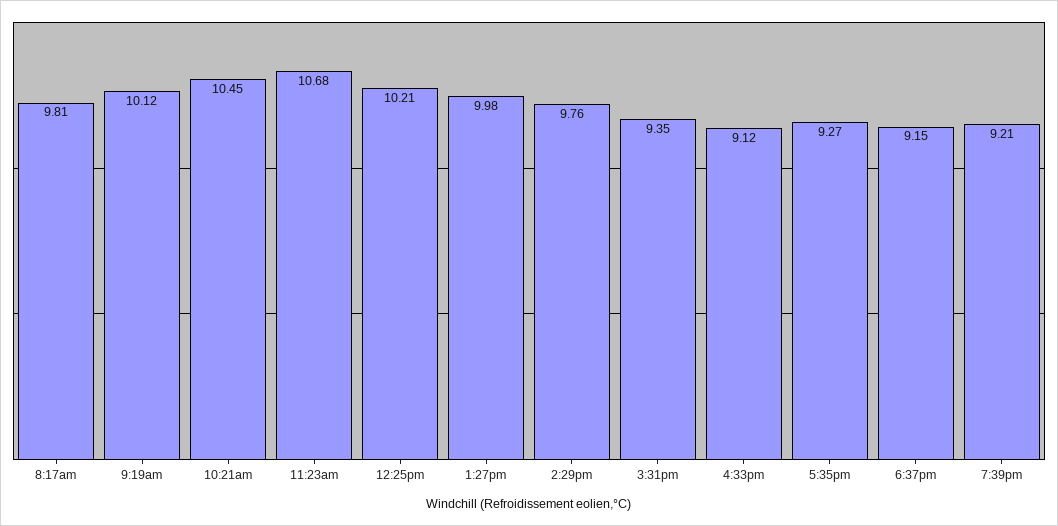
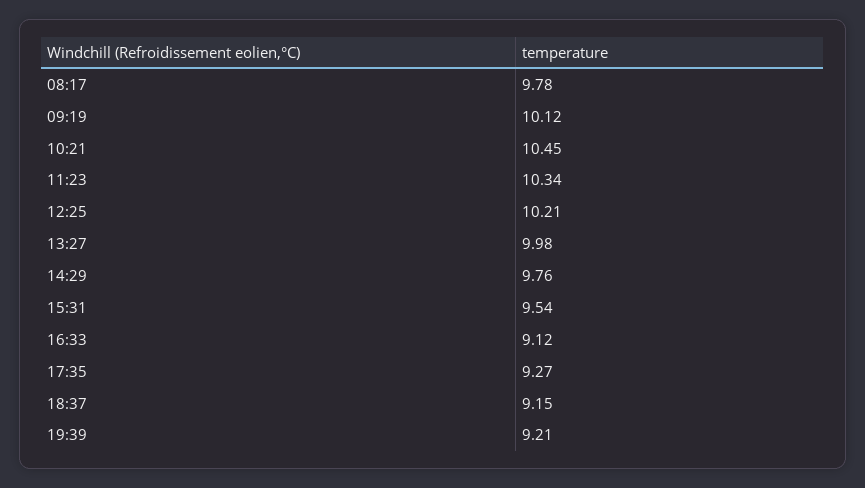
  {
-   "8:17am": 9.81,
+   "8:17am": 9.78,
    "9:19am": 10.12,
    "10:21am": 10.45,
-   "11:23am": 10.68,
+   "11:23am": 10.34,
    "12:25pm": 10.21,
    "1:27pm": 9.98,
    "2:29pm": 9.76,
-   "3:31pm": 9.35,
+   "3:31pm": 9.54,
    "4:33pm": 9.12,
    "5:35pm": 9.27,
    "6:37pm": 9.15,
    "7:39pm": 9.21
  }

